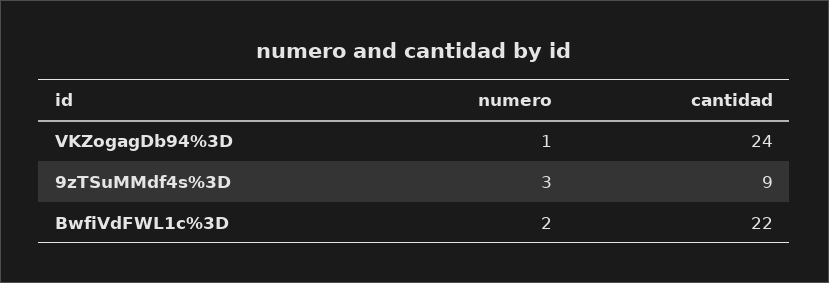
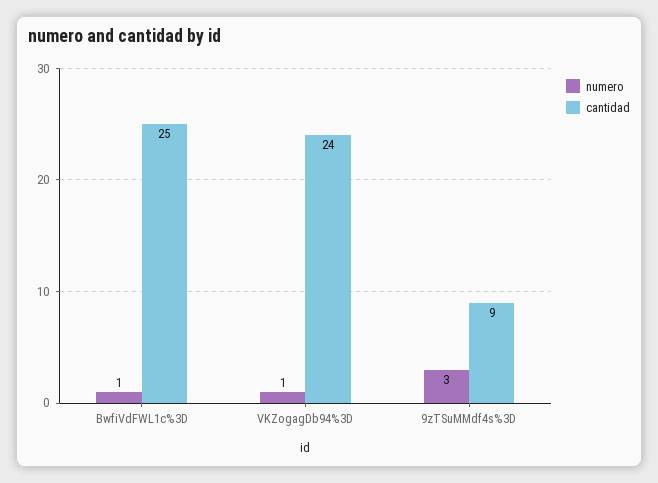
  {
    "numero": {
      "VKZogagDb94%3D": 1,
      "9zTSuMMdf4s%3D": 3,
-     "BwfiVdFWL1c%3D": 2
+     "BwfiVdFWL1c%3D": 1
    },
    "cantidad": {
      "VKZogagDb94%3D": 24,
      "9zTSuMMdf4s%3D": 9,
-     "BwfiVdFWL1c%3D": 22
+     "BwfiVdFWL1c%3D": 25
    }
  }

